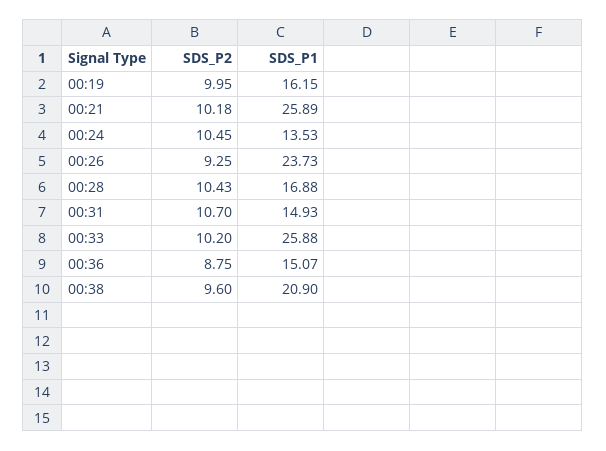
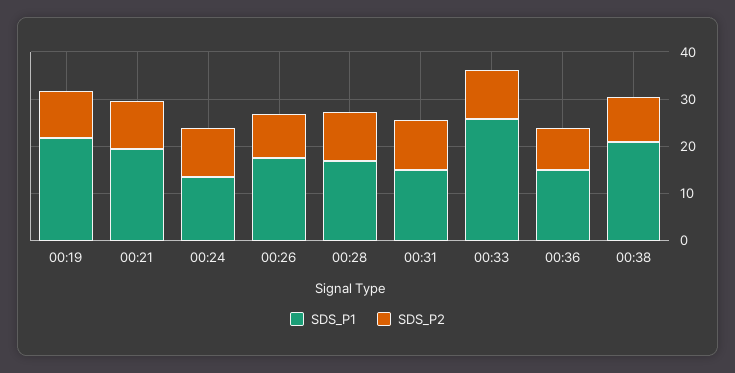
  {
    "SDS_P2": {
      "00:19": 9.95,
      "00:21": 10.18,
      "00:24": 10.45,
      "00:26": 9.25,
      "00:28": 10.43,
      "00:31": 10.7,
      "00:33": 10.2,
      "00:36": 8.75,
      "00:38": 9.6
    },
    "SDS_P1": {
-     "00:19": 16.15,
+     "00:19": 22,
-     "00:21": 25.89,
+     "00:21": 20,
      "00:24": 13.53,
-     "00:26": 23.73,
+     "00:26": 18,
      "00:28": 16.88,
      "00:31": 14.93,
      "00:33": 25.88,
      "00:36": 15.07,
      "00:38": 20.9
    }
  }

